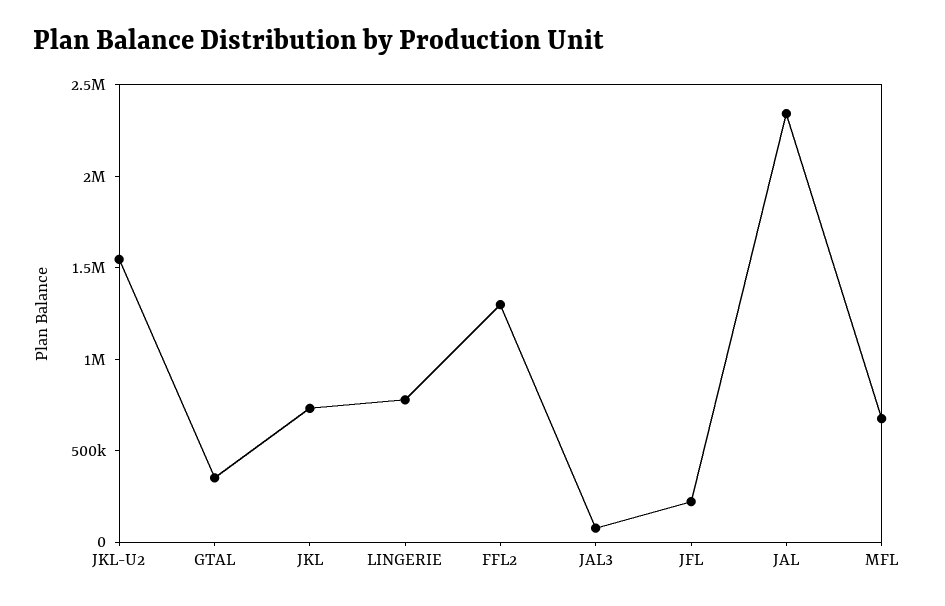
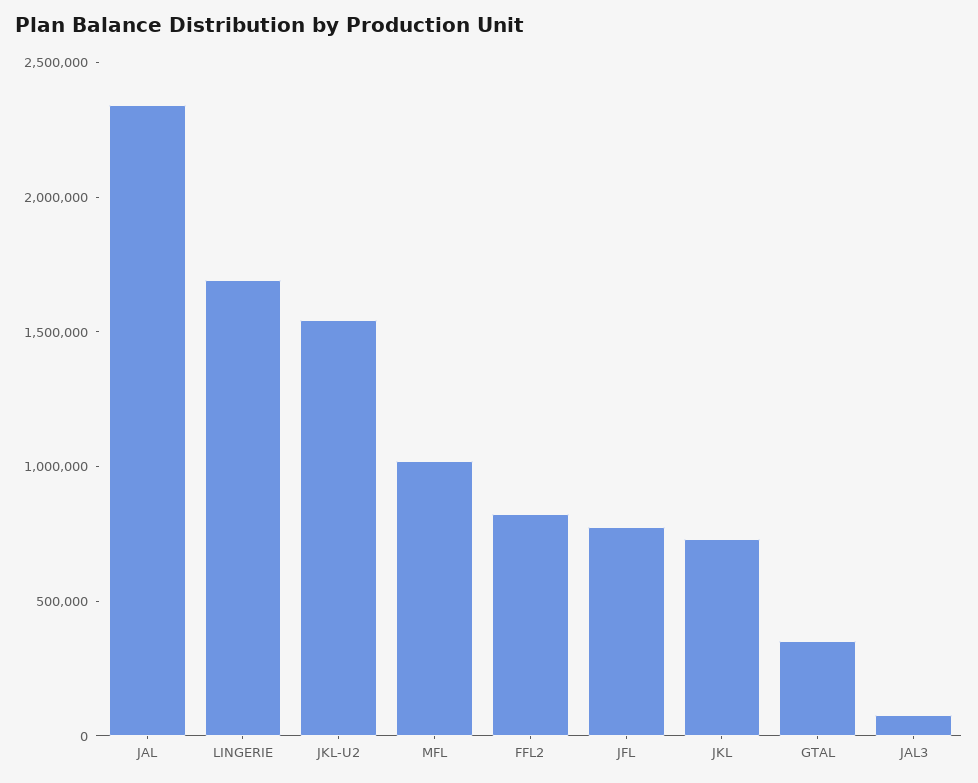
  {
    "JKL-U2": 1500000,
    "GTAL": 400000,
    "JKL": 700000,
-   "LINGERIE": 800000,
+   "LINGERIE": 1700000,
-   "FFL2": 1300000,
+   "FFL2": 800000,
    "JAL3": 100000,
-   "JFL": 200000,
+   "JFL": 800000,
    "JAL": 2300000,
-   "MFL": 700000
+   "MFL": 1000000
  }

